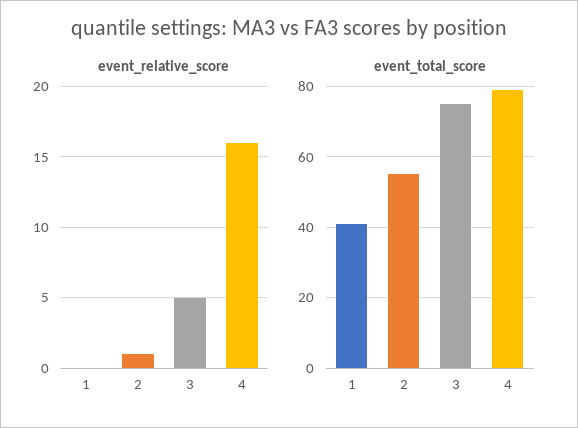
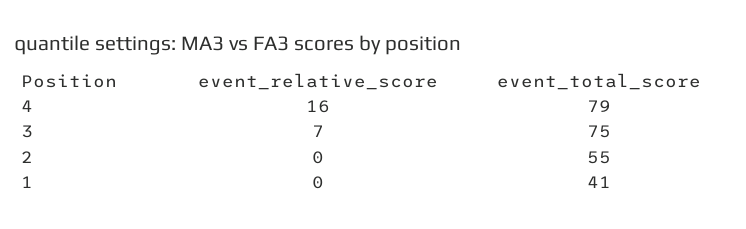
  {
    "event_relative_score": {
      "1": 0,
-     "2": 1,
+     "2": 0,
-     "3": 5,
+     "3": 7,
      "4": 16
    },
    "event_total_score": {
      "1": 41,
      "2": 55,
      "3": 75,
      "4": 79
    }
  }

